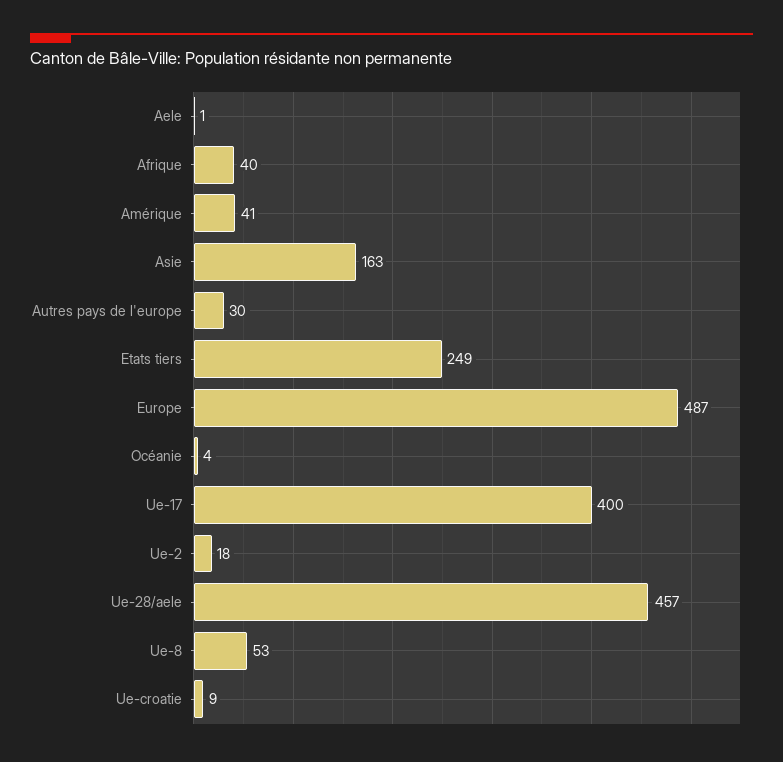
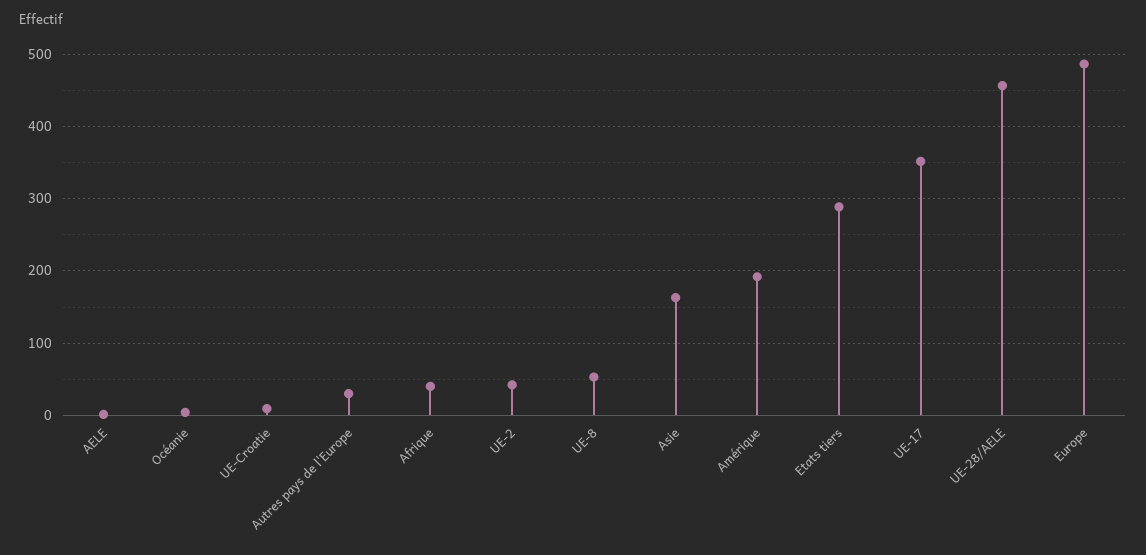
  {
    "Aele": 1,
    "Afrique": 40,
-   "Amérique": 41,
+   "Amérique": 190,
    "Asie": 163,
    "Autres pays de l'europe": 30,
-   "Etats tiers": 249,
+   "Etats tiers": 290,
    "Europe": 487,
    "Océanie": 4,
-   "Ue-17": 400,
+   "Ue-17": 350,
-   "Ue-2": 18,
+   "Ue-2": 40,
    "Ue-28/aele": 457,
    "Ue-8": 53,
    "Ue-croatie": 9
  }

